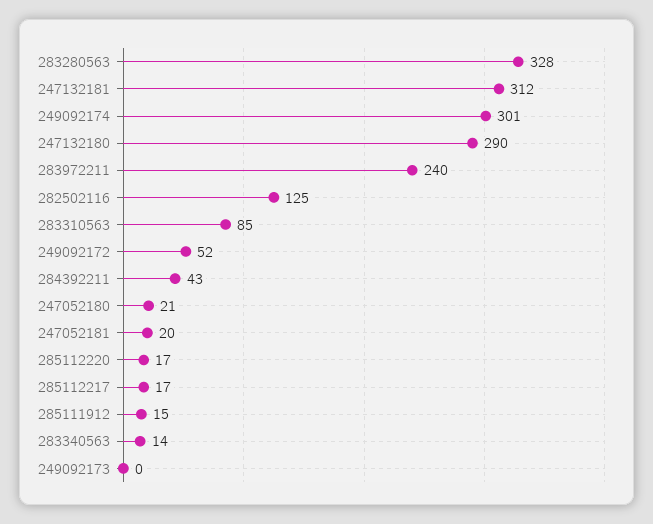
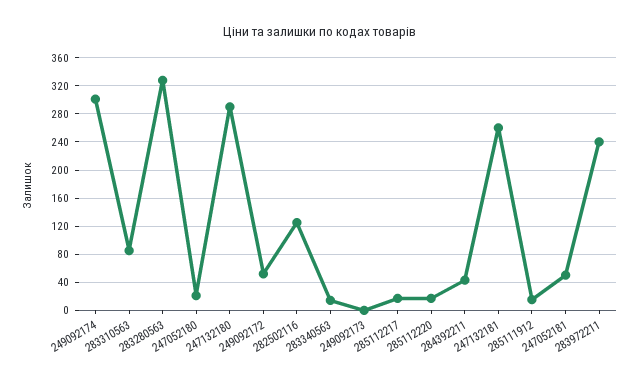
  {
    "283280563": 328,
-   "247132181": 312,
+   "247132181": 260,
    "249092174": 301,
    "247132180": 290,
    "283972211": 240,
    "282502116": 125,
    "283310563": 85,
    "249092172": 52,
    "284392211": 43,
    "247052180": 21,
-   "247052181": 20,
+   "247052181": 50,
    "285112220": 17,
    "285112217": 17,
    "285111912": 15,
    "283340563": 14,
    "249092173": 0
  }

